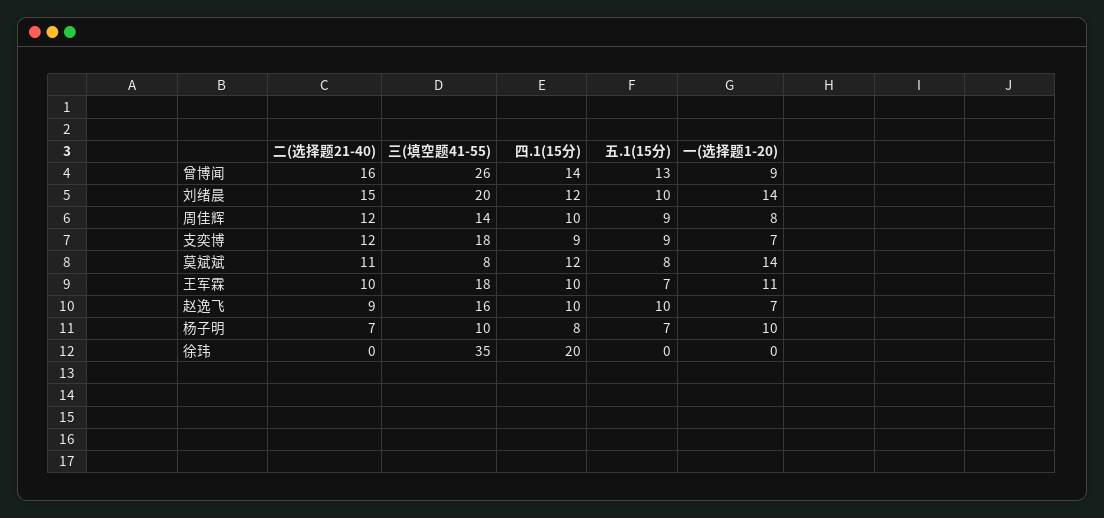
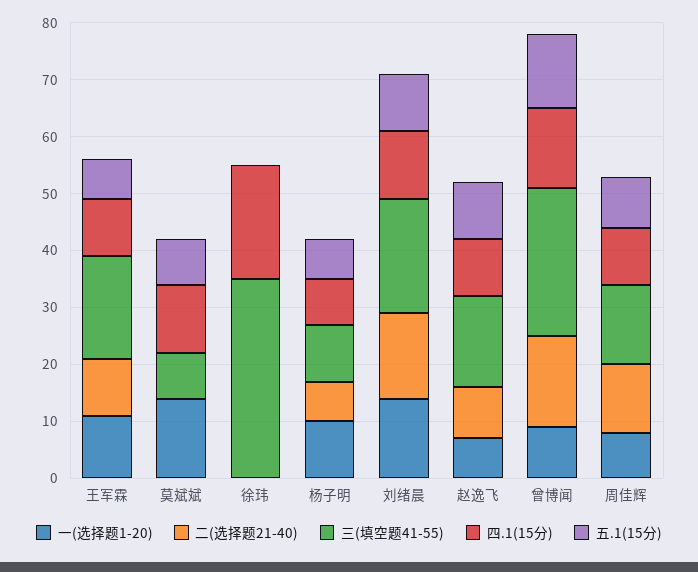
  {
    "二(选择题21-40)": {
      "曾博闻": 16,
      "刘绪晨": 15,
      "周佳辉": 12,
-     "支奕博": 12,
-     "莫斌斌": 11,
+     "莫斌斌": 0,
      "王军霖": 10,
      "赵逸飞": 9,
      "杨子明": 7,
      "徐玮": 0
    },
    "三(填空题41-55)": {
      "曾博闻": 26,
      "刘绪晨": 20,
      "周佳辉": 14,
-     "支奕博": 18,
      "莫斌斌": 8,
      "王军霖": 18,
      "赵逸飞": 16,
      "杨子明": 10,
      "徐玮": 35
    },
    "四.1(15分)": {
      "曾博闻": 14,
      "刘绪晨": 12,
      "周佳辉": 10,
-     "支奕博": 9,
      "莫斌斌": 12,
      "王军霖": 10,
      "赵逸飞": 10,
      "杨子明": 8,
      "徐玮": 20
    },
    "五.1(15分)": {
      "曾博闻": 13,
      "刘绪晨": 10,
      "周佳辉": 9,
-     "支奕博": 9,
      "莫斌斌": 8,
      "王军霖": 7,
      "赵逸飞": 10,
      "杨子明": 7,
      "徐玮": 0
    },
    "一(选择题1-20)": {
      "曾博闻": 9,
      "刘绪晨": 14,
      "周佳辉": 8,
-     "支奕博": 7,
      "莫斌斌": 14,
      "王军霖": 11,
      "赵逸飞": 7,
      "杨子明": 10,
      "徐玮": 0
    }
  }

